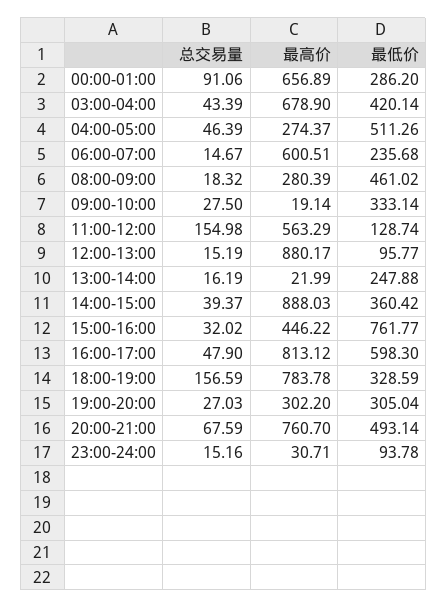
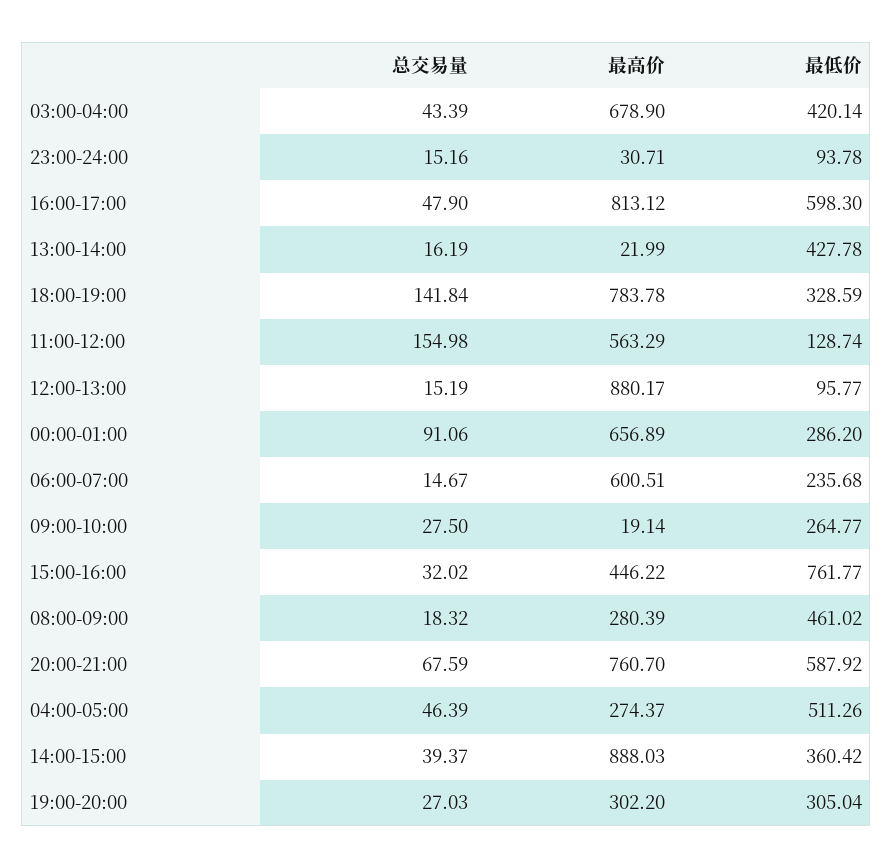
  {
    "总交易量": {
      "00:00-01:00": 91.06,
      "03:00-04:00": 43.39,
      "04:00-05:00": 46.39,
      "06:00-07:00": 14.67,
      "08:00-09:00": 18.32,
      "09:00-10:00": 27.5,
      "11:00-12:00": 154.98,
      "12:00-13:00": 15.19,
      "13:00-14:00": 16.19,
      "14:00-15:00": 39.37,
      "15:00-16:00": 32.02,
      "16:00-17:00": 47.9,
-     "18:00-19:00": 156.59,
+     "18:00-19:00": 141.84,
      "19:00-20:00": 27.03,
      "20:00-21:00": 67.59,
      "23:00-24:00": 15.16
    },
    "最高价": {
      "00:00-01:00": 656.89,
      "03:00-04:00": 678.9,
      "04:00-05:00": 274.37,
      "06:00-07:00": 600.51,
      "08:00-09:00": 280.39,
      "09:00-10:00": 19.14,
      "11:00-12:00": 563.29,
      "12:00-13:00": 880.17,
      "13:00-14:00": 21.99,
      "14:00-15:00": 888.03,
      "15:00-16:00": 446.22,
      "16:00-17:00": 813.12,
      "18:00-19:00": 783.78,
      "19:00-20:00": 302.2,
      "20:00-21:00": 760.7,
      "23:00-24:00": 30.71
    },
    "最低价": {
      "00:00-01:00": 286.2,
      "03:00-04:00": 420.14,
      "04:00-05:00": 511.26,
      "06:00-07:00": 235.68,
      "08:00-09:00": 461.02,
-     "09:00-10:00": 333.14,
+     "09:00-10:00": 264.77,
      "11:00-12:00": 128.74,
      "12:00-13:00": 95.77,
-     "13:00-14:00": 247.88,
+     "13:00-14:00": 427.78,
      "14:00-15:00": 360.42,
      "15:00-16:00": 761.77,
      "16:00-17:00": 598.3,
      "18:00-19:00": 328.59,
      "19:00-20:00": 305.04,
-     "20:00-21:00": 493.14,
+     "20:00-21:00": 587.92,
      "23:00-24:00": 93.78
    }
  }

